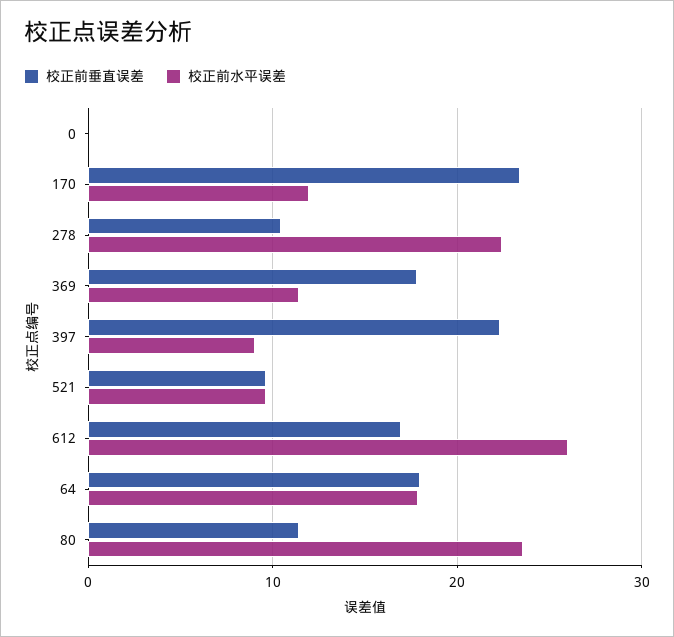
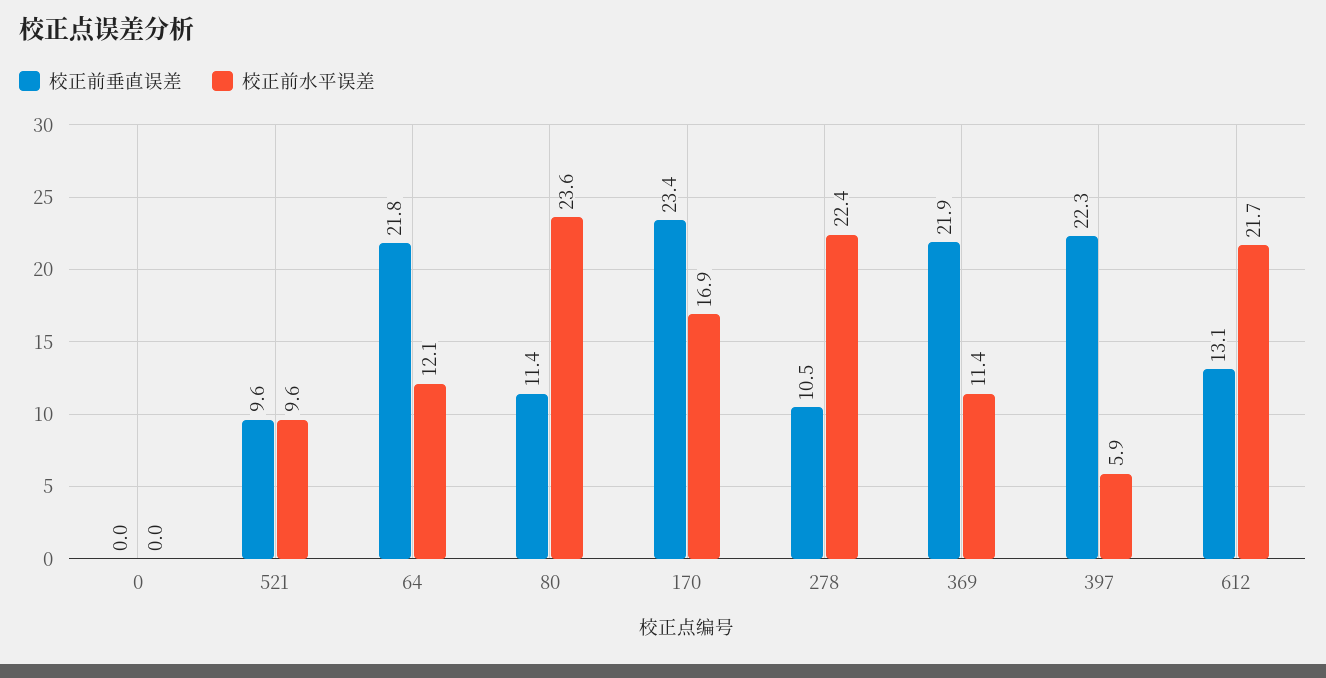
  {
    "校正前垂直误差": {
      "0": 0,
      "170": 23.4,
      "278": 10.5,
-     "369": 18,
+     "369": 21.9,
      "397": 22.3,
      "521": 9.6,
-     "612": 17,
+     "612": 13.1,
-     "64": 18,
+     "64": 21.8,
      "80": 11.4
    },
    "校正前水平误差": {
      "0": 0,
-     "170": 12,
+     "170": 16.9,
      "278": 22.4,
      "369": 11.4,
-     "397": 9,
+     "397": 5.9,
      "521": 9.6,
-     "612": 26,
+     "612": 21.7,
-     "64": 18,
+     "64": 12.1,
      "80": 23.6
    }
  }

